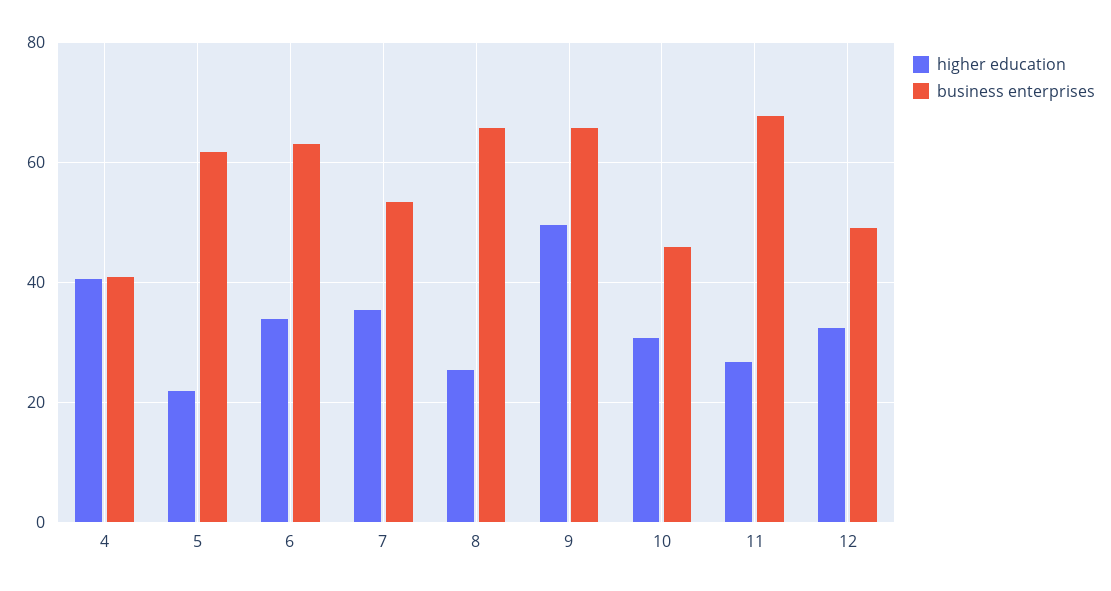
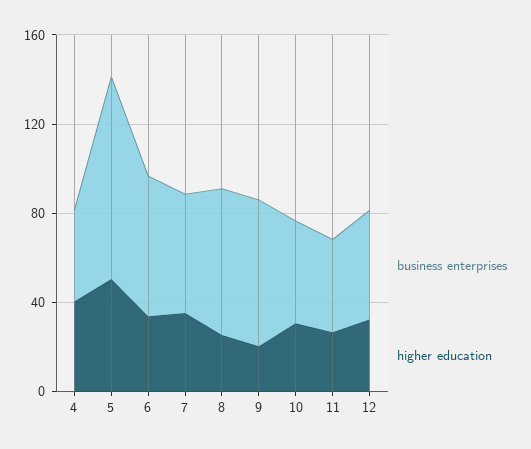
  {
    "higher education": {
      "4": 40,
-     "5": 22,
+     "5": 50,
      "6": 34,
      "7": 36,
      "8": 26,
-     "9": 50,
+     "9": 20,
      "10": 30,
      "11": 26,
      "12": 32
    },
    "business enterprises": {
      "4": 40,
-     "5": 62,
+     "5": 90,
      "6": 64,
      "7": 54,
      "8": 66,
      "9": 66,
      "10": 46,
-     "11": 68,
+     "11": 40,
      "12": 48
    }
  }

